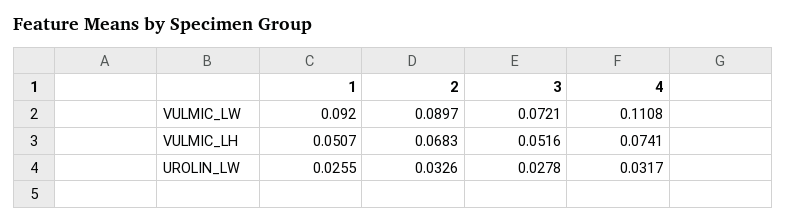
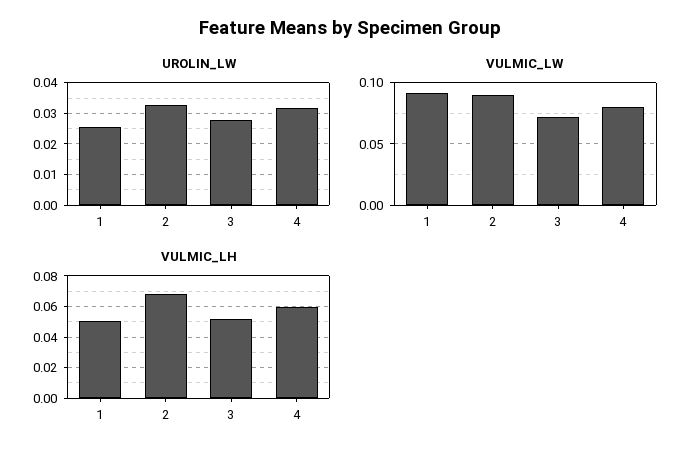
  {
    "VULMIC_LW": {
      "1": 0.092,
      "2": 0.0897,
      "3": 0.0721,
-     "4": 0.1108
+     "4": 0.08
    },
    "VULMIC_LH": {
      "1": 0.0507,
      "2": 0.0683,
      "3": 0.0516,
-     "4": 0.0741
+     "4": 0.06
    },
    "UROLIN_LW": {
      "1": 0.0255,
      "2": 0.0326,
      "3": 0.0278,
      "4": 0.0317
    }
  }

